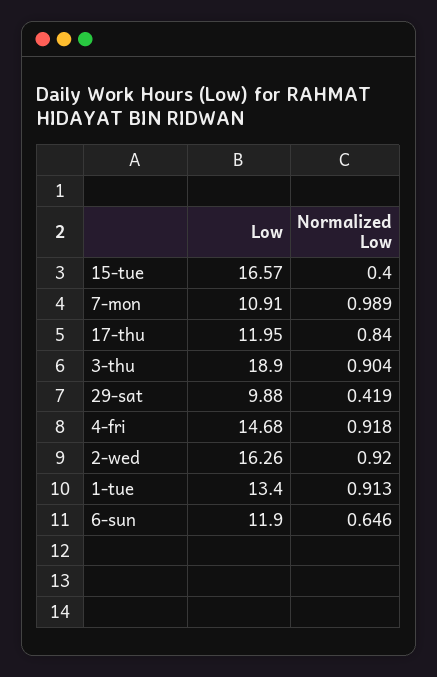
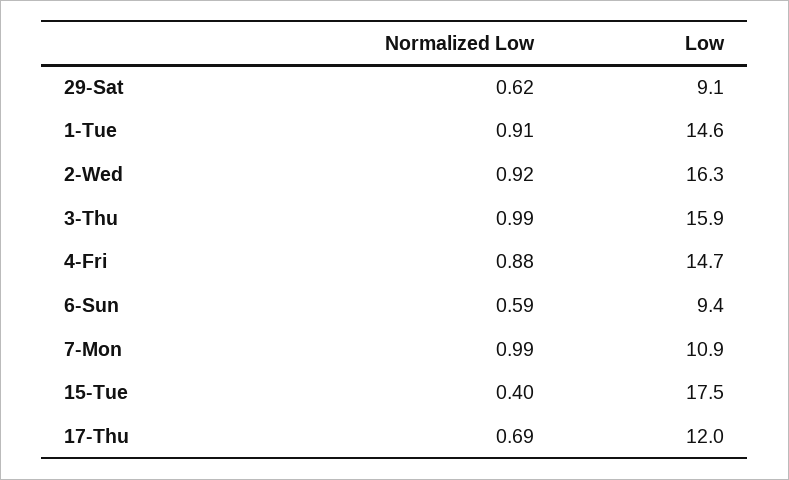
  {
    "Low": {
-     "15-tue": 16.57,
+     "15-tue": 17.5,
      "7-mon": 10.91,
      "17-thu": 11.95,
-     "3-thu": 18.9,
+     "3-thu": 15.9,
-     "29-sat": 9.88,
+     "29-sat": 9.1,
      "4-fri": 14.68,
      "2-wed": 16.26,
-     "1-tue": 13.4,
+     "1-tue": 14.6,
-     "6-sun": 11.9
+     "6-sun": 9.4
    },
    "Normalized Low": {
      "15-tue": 0.4,
      "7-mon": 0.989,
-     "17-thu": 0.84,
+     "17-thu": 0.69,
-     "3-thu": 0.904,
+     "3-thu": 0.99,
-     "29-sat": 0.419,
+     "29-sat": 0.62,
-     "4-fri": 0.918,
+     "4-fri": 0.88,
      "2-wed": 0.92,
      "1-tue": 0.913,
-     "6-sun": 0.646
+     "6-sun": 0.59
    }
  }

